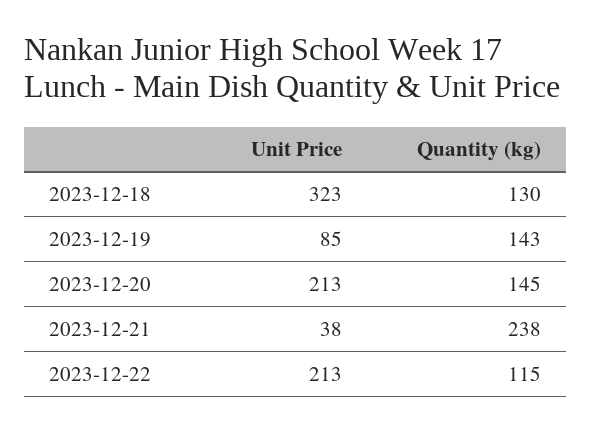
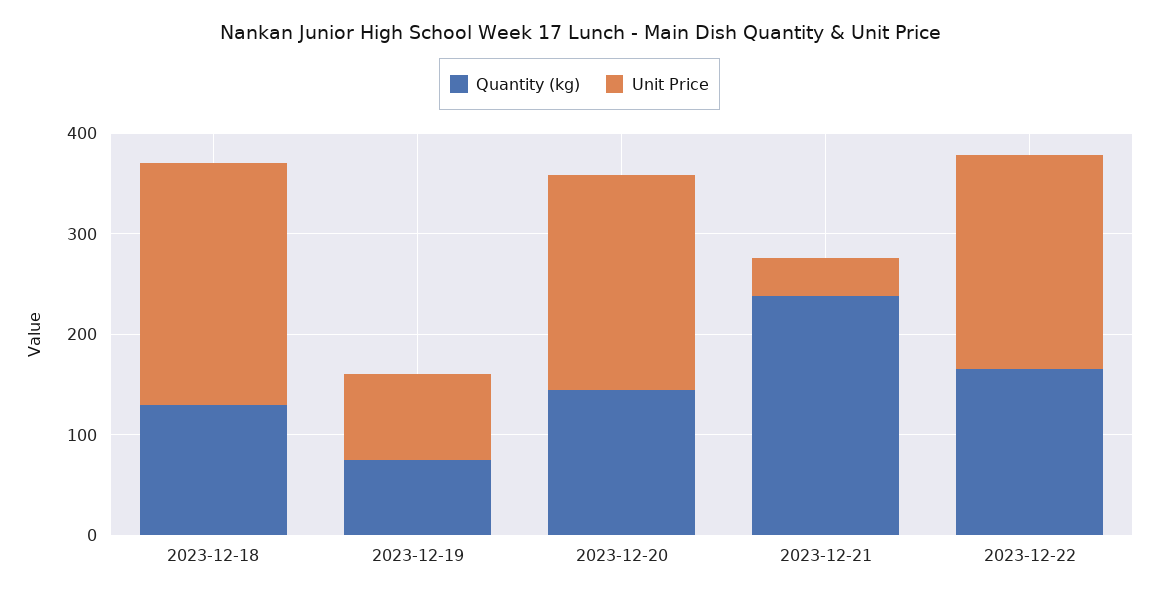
  {
    "Unit Price": {
-     "2023-12-18": 323,
+     "2023-12-18": 240,
      "2023-12-19": 85,
      "2023-12-20": 213,
      "2023-12-21": 38,
      "2023-12-22": 213
    },
    "Quantity (kg)": {
      "2023-12-18": 130,
-     "2023-12-19": 143,
+     "2023-12-19": 80,
      "2023-12-20": 145,
      "2023-12-21": 238,
-     "2023-12-22": 115
+     "2023-12-22": 160
    }
  }

